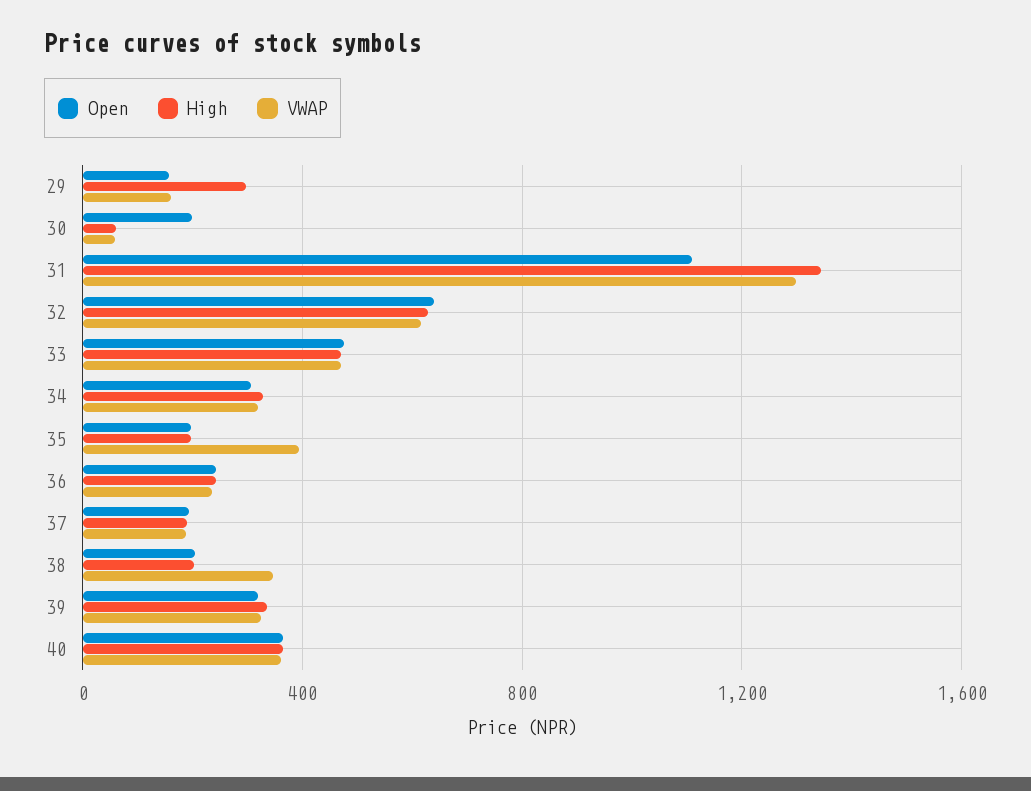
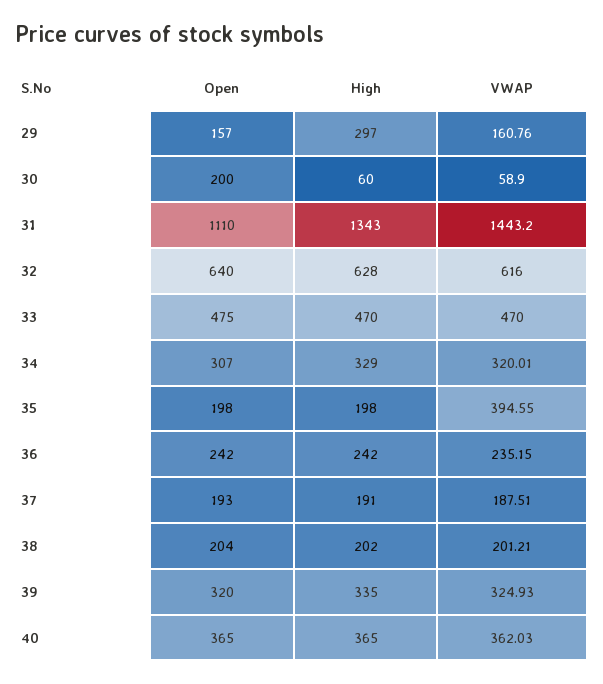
  {
    "Open": {
      "29": 157,
      "30": 200,
      "31": 1110,
      "32": 640,
      "33": 475,
      "34": 307,
      "35": 198,
      "36": 242,
      "37": 193,
      "38": 204,
      "39": 320,
      "40": 365
    },
    "High": {
      "29": 297,
      "30": 60,
      "31": 1343,
      "32": 628,
      "33": 470,
      "34": 329,
      "35": 198,
      "36": 242,
      "37": 191,
      "38": 202,
      "39": 335,
      "40": 365
    },
    "VWAP": {
      "29": 160.76,
      "30": 58.9,
-     "31": 1300,
+     "31": 1443.2,
      "32": 616,
      "33": 470,
      "34": 320.01,
      "35": 394.55,
      "36": 235.15,
      "37": 187.51,
-     "38": 350,
+     "38": 201.21,
      "39": 324.93,
      "40": 362.03
    }
  }

